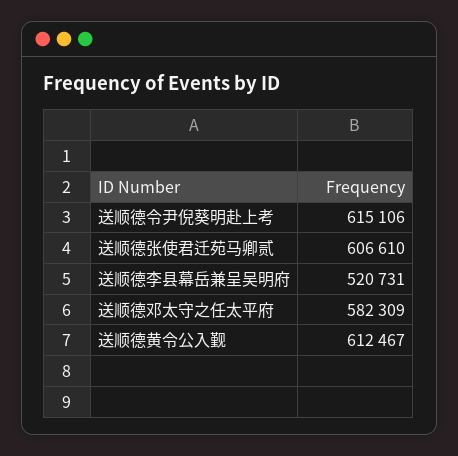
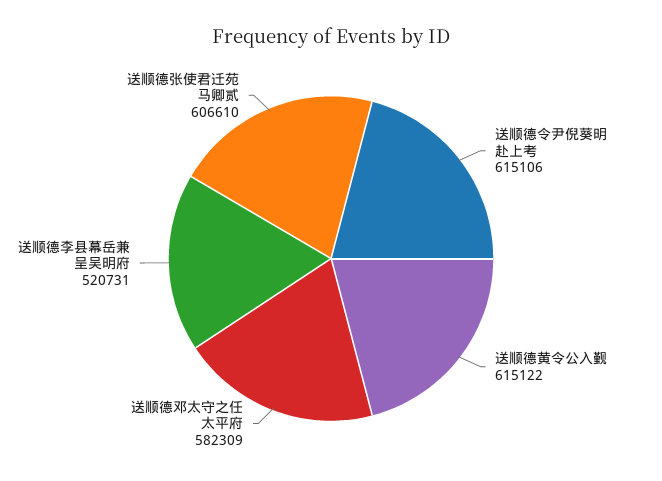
  {
    "送顺德令尹倪葵明赴上考": 615106,
    "送顺德张使君迁苑马卿贰": 606610,
    "送顺德李县幕岳兼呈吴明府": 520731,
    "送顺德邓太守之任太平府": 582309,
-   "送顺德黄令公入觐": 612467
+   "送顺德黄令公入觐": 615122
  }

